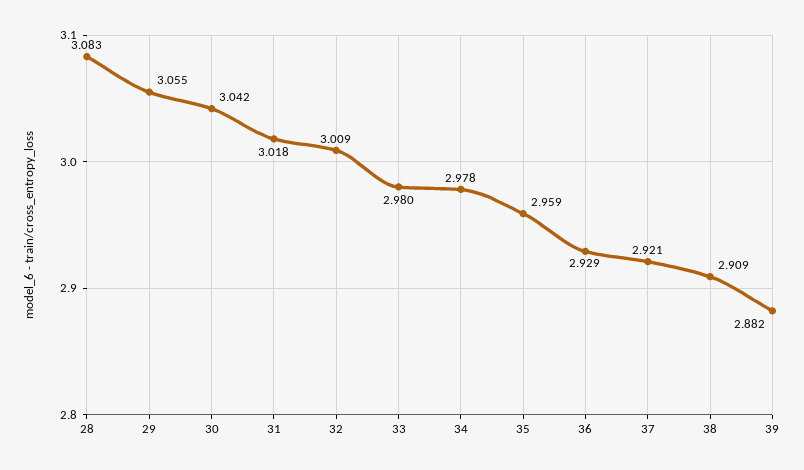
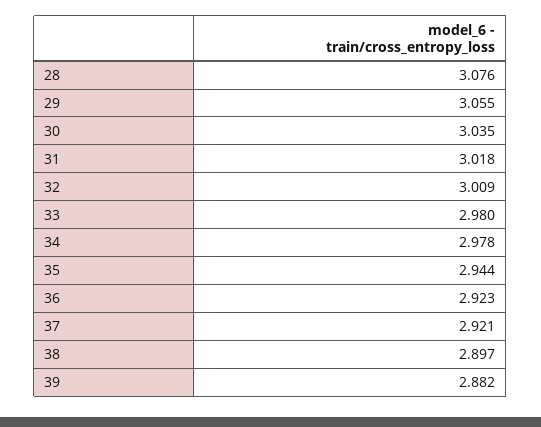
  {
-   "28": 3.083,
+   "28": 3.076,
    "29": 3.055,
-   "30": 3.042,
+   "30": 3.035,
    "31": 3.018,
    "32": 3.009,
    "33": 2.98,
    "34": 2.978,
-   "35": 2.959,
+   "35": 2.944,
-   "36": 2.929,
+   "36": 2.923,
    "37": 2.921,
-   "38": 2.909,
+   "38": 2.897,
    "39": 2.882
  }

